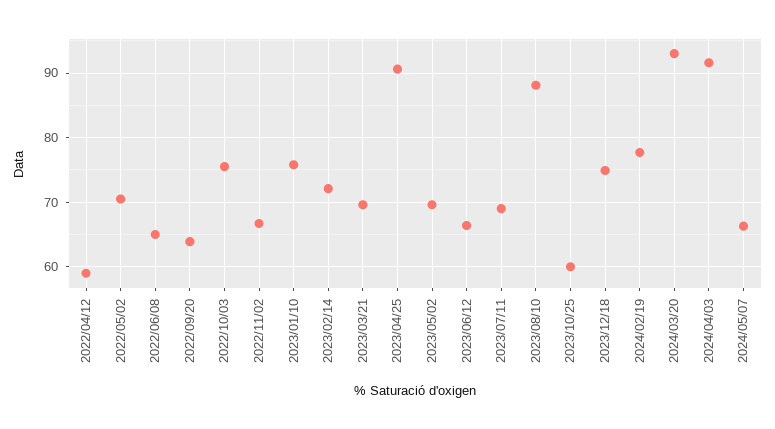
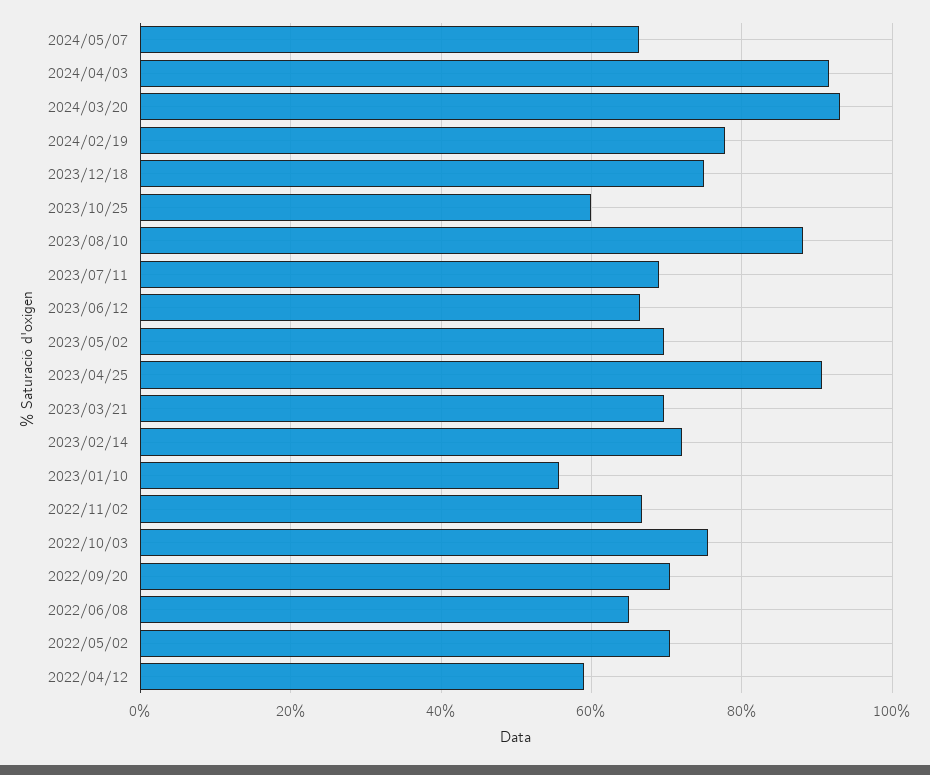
  {
    "2022/04/12": 59,
    "2022/05/02": 71,
    "2022/06/08": 65,
-   "2022/09/20": 64,
+   "2022/09/20": 70,
    "2022/10/03": 76,
    "2022/11/02": 67,
-   "2023/01/10": 76,
+   "2023/01/10": 56,
    "2023/02/14": 72,
    "2023/03/21": 70,
    "2023/04/25": 91,
    "2023/05/02": 70,
    "2023/06/12": 66,
    "2023/07/11": 69,
    "2023/08/10": 88,
    "2023/10/25": 60,
    "2023/12/18": 75,
    "2024/02/19": 78,
    "2024/03/20": 93,
    "2024/04/03": 92,
    "2024/05/07": 66
  }

